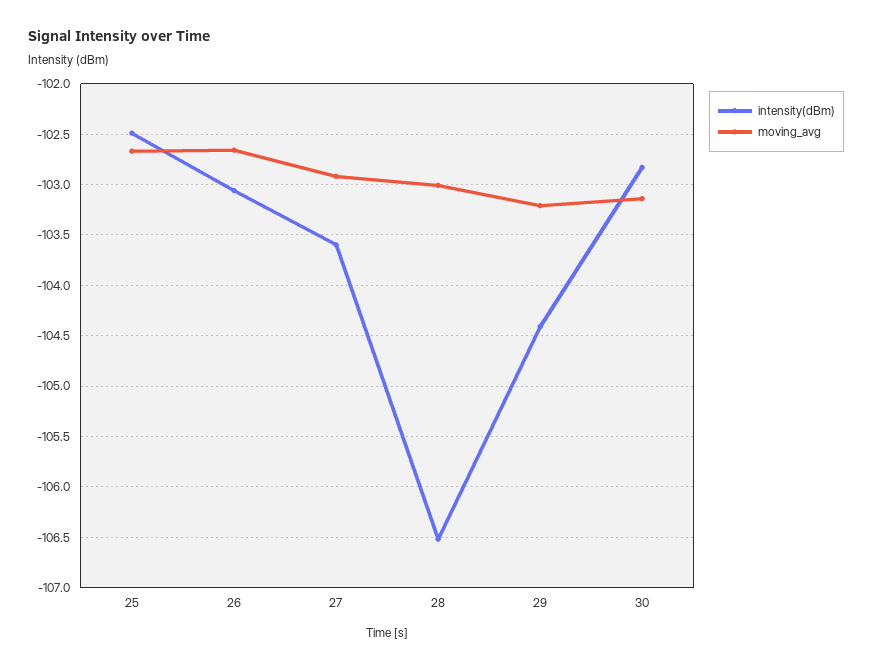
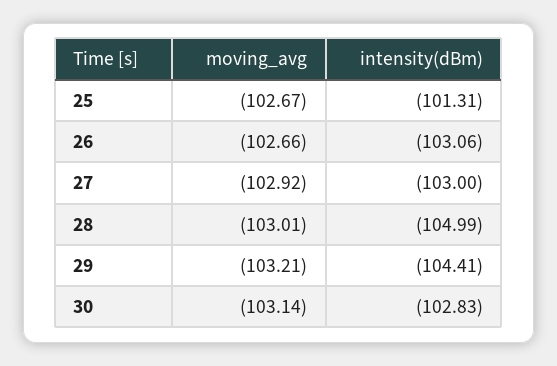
  {
    "intensity(dBm)": {
-     "25": -102.5,
+     "25": -101.31,
      "26": -103.06,
-     "27": -103.6,
+     "27": -103,
-     "28": -106.5,
+     "28": -104.99,
      "29": -104.41,
      "30": -102.83
    },
    "moving_avg": {
      "25": -102.67,
      "26": -102.66,
      "27": -102.92,
      "28": -103.01,
      "29": -103.21,
      "30": -103.14
    }
  }

